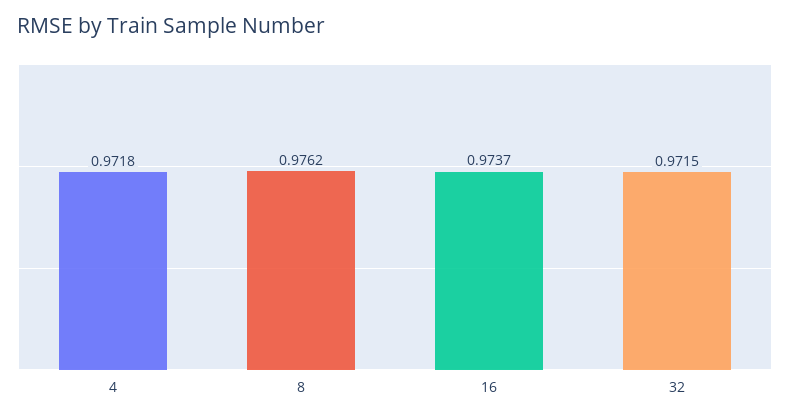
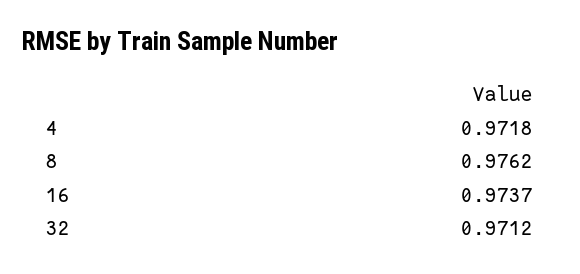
  {
    "4": 0.9718,
    "8": 0.9762,
    "16": 0.9737,
-   "32": 0.9715
+   "32": 0.9712
  }

